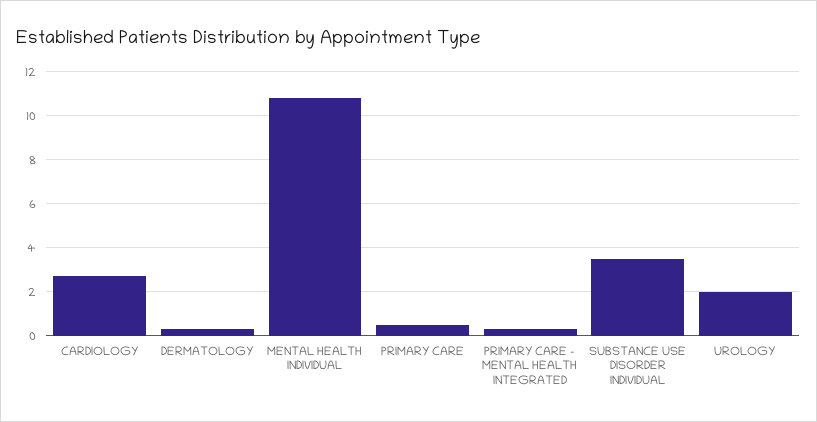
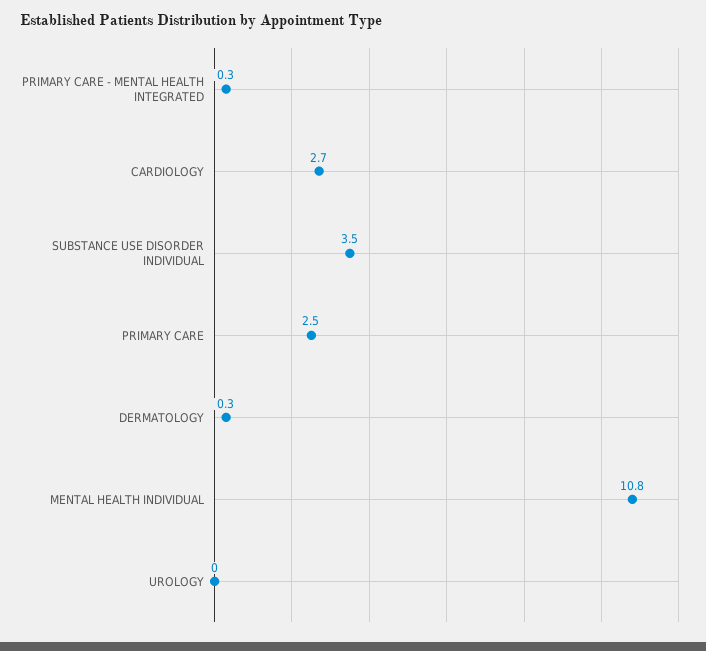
  {
    "CARDIOLOGY": 2.7,
    "DERMATOLOGY": 0.3,
    "MENTAL HEALTH INDIVIDUAL": 10.8,
-   "PRIMARY CARE": 0.5,
+   "PRIMARY CARE": 2.5,
    "PRIMARY CARE - MENTAL HEALTH INTEGRATED": 0.3,
    "SUBSTANCE USE DISORDER INDIVIDUAL": 3.5,
-   "UROLOGY": 2
+   "UROLOGY": 0
  }

